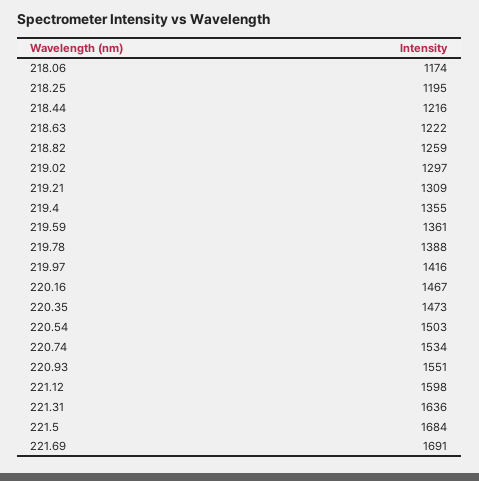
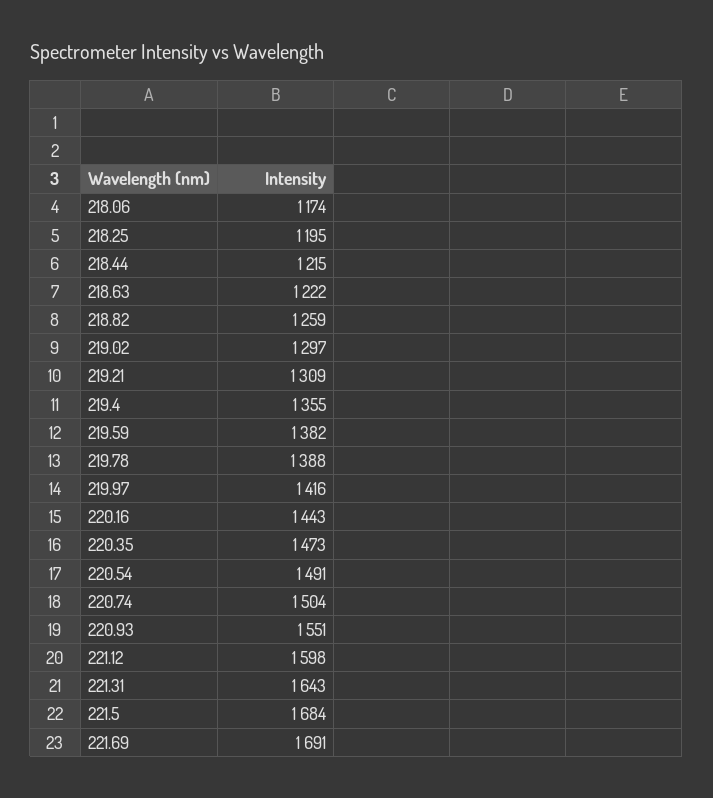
  {
    "218.06": 1174,
    "218.25": 1195,
-   "218.44": 1216,
+   "218.44": 1215,
    "218.63": 1222,
    "218.82": 1259,
    "219.02": 1297,
    "219.21": 1309,
    "219.4": 1355,
-   "219.59": 1361,
+   "219.59": 1382,
    "219.78": 1388,
    "219.97": 1416,
-   "220.16": 1467,
+   "220.16": 1443,
    "220.35": 1473,
-   "220.54": 1503,
+   "220.54": 1491,
-   "220.74": 1534,
+   "220.74": 1504,
    "220.93": 1551,
    "221.12": 1598,
-   "221.31": 1636,
+   "221.31": 1643,
    "221.5": 1684,
    "221.69": 1691
  }

